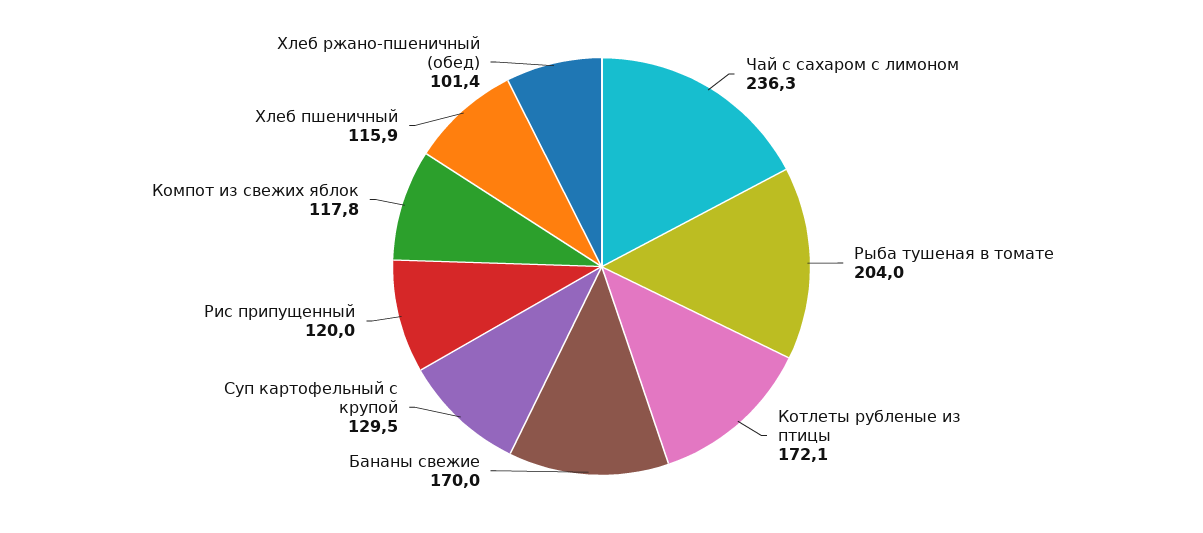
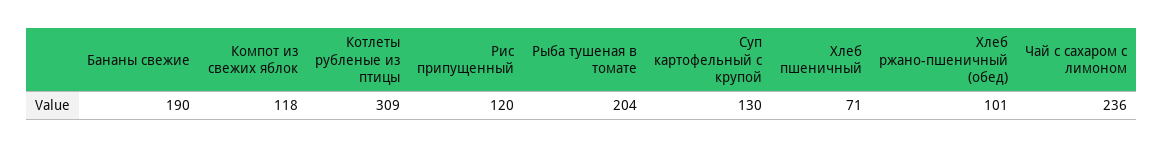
  {
    "Чай с сахаром с лимоном": 236.3,
    "Рыба тушеная в томате": 204,
-   "Котлеты рубленые из птицы": 172.1,
+   "Котлеты рубленые из птицы": 309,
-   "Бананы свежие": 170,
+   "Бананы свежие": 190,
    "Суп картофельный с крупой": 129.5,
    "Рис припущенный": 120,
    "Компот из свежих яблок": 117.8,
-   "Хлеб пшеничный": 115.9,
+   "Хлеб пшеничный": 71,
    "Хлеб ржано-пшеничный (обед)": 101.4
  }

